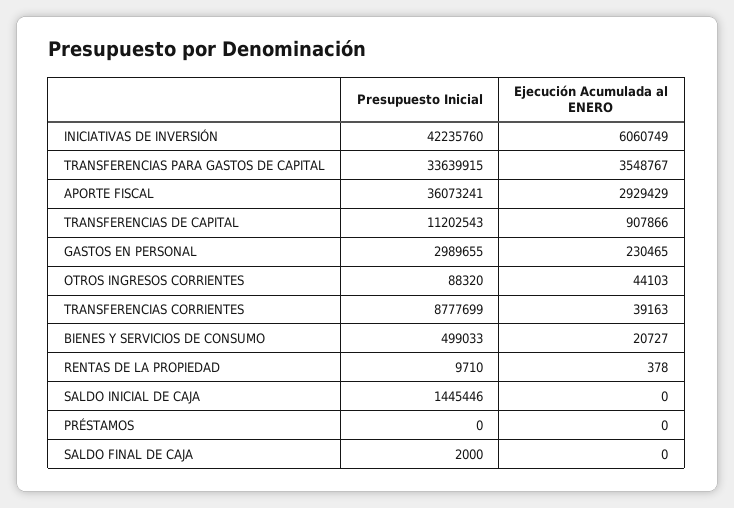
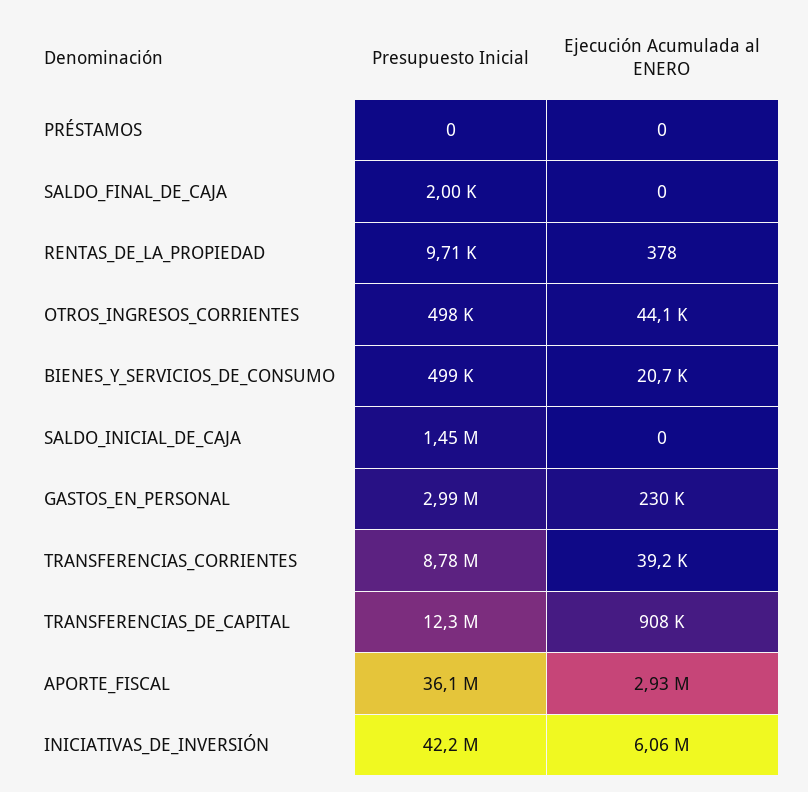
  {
    "Presupuesto Inicial": {
      "INICIATIVAS DE INVERSIÓN": 42235760,
-     "TRANSFERENCIAS PARA GASTOS DE CAPITAL": 33639915,
      "APORTE FISCAL": 36073241,
-     "TRANSFERENCIAS DE CAPITAL": 11202543,
+     "TRANSFERENCIAS DE CAPITAL": 12300000,
      "GASTOS EN PERSONAL": 2989655,
-     "OTROS INGRESOS CORRIENTES": 88320,
+     "OTROS INGRESOS CORRIENTES": 498000,
      "TRANSFERENCIAS CORRIENTES": 8777699,
      "BIENES Y SERVICIOS DE CONSUMO": 499033,
      "RENTAS DE LA PROPIEDAD": 9710,
      "SALDO INICIAL DE CAJA": 1445446,
      "PRÉSTAMOS": 0,
      "SALDO FINAL DE CAJA": 2000
    },
    "Ejecución Acumulada al ENERO": {
      "INICIATIVAS DE INVERSIÓN": 6060749,
-     "TRANSFERENCIAS PARA GASTOS DE CAPITAL": 3548767,
      "APORTE FISCAL": 2929429,
      "TRANSFERENCIAS DE CAPITAL": 907866,
      "GASTOS EN PERSONAL": 230465,
      "OTROS INGRESOS CORRIENTES": 44103,
      "TRANSFERENCIAS CORRIENTES": 39163,
      "BIENES Y SERVICIOS DE CONSUMO": 20727,
      "RENTAS DE LA PROPIEDAD": 378,
      "SALDO INICIAL DE CAJA": 0,
      "PRÉSTAMOS": 0,
      "SALDO FINAL DE CAJA": 0
    }
  }

